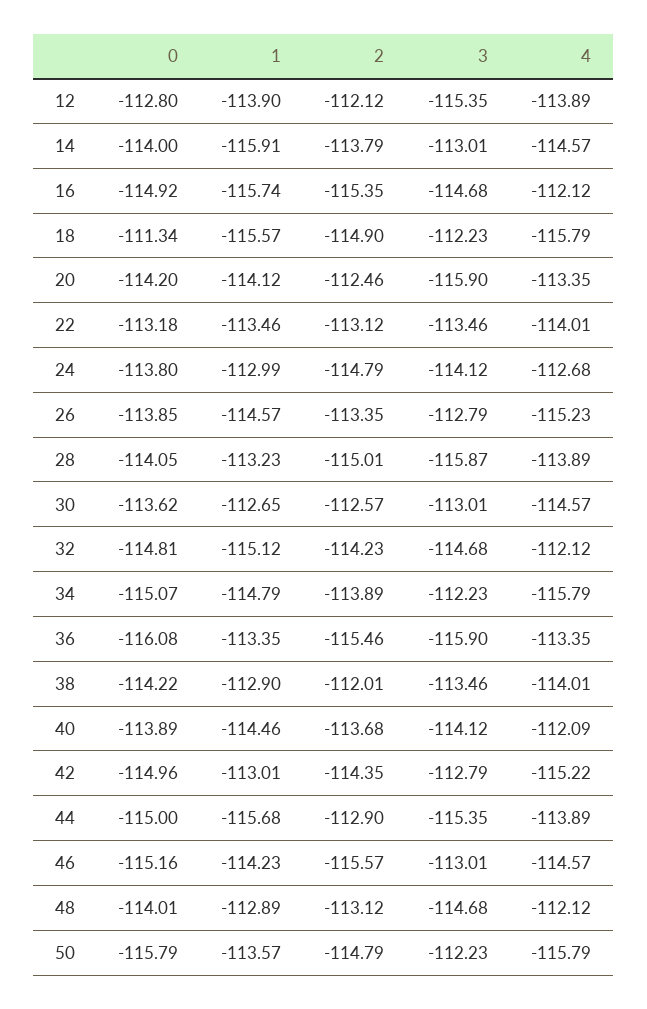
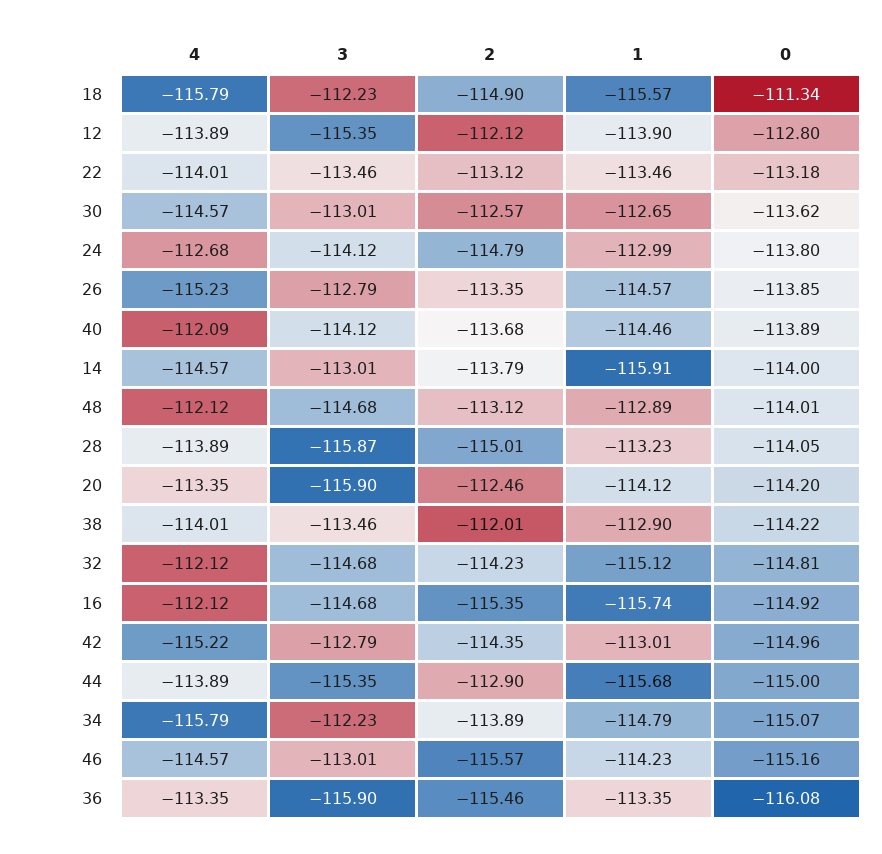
  {
    "0": {
      "12": -112.8,
      "14": -114,
      "16": -114.92,
      "18": -111.34,
      "20": -114.2,
      "22": -113.18,
      "24": -113.8,
      "26": -113.85,
      "28": -114.05,
      "30": -113.62,
      "32": -114.81,
      "34": -115.07,
      "36": -116.08,
      "38": -114.22,
      "40": -113.89,
      "42": -114.96,
      "44": -115,
      "46": -115.16,
-     "48": -114.01,
+     "48": -114.01
-     "50": -115.79
    },
    "1": {
      "12": -113.9,
      "14": -115.91,
      "16": -115.74,
      "18": -115.57,
      "20": -114.12,
      "22": -113.46,
      "24": -112.99,
      "26": -114.57,
      "28": -113.23,
      "30": -112.65,
      "32": -115.12,
      "34": -114.79,
      "36": -113.35,
      "38": -112.9,
      "40": -114.46,
      "42": -113.01,
      "44": -115.68,
      "46": -114.23,
-     "48": -112.89,
+     "48": -112.89
-     "50": -113.57
    },
    "2": {
      "12": -112.12,
      "14": -113.79,
      "16": -115.35,
      "18": -114.9,
      "20": -112.46,
      "22": -113.12,
      "24": -114.79,
      "26": -113.35,
      "28": -115.01,
      "30": -112.57,
      "32": -114.23,
      "34": -113.89,
      "36": -115.46,
      "38": -112.01,
      "40": -113.68,
      "42": -114.35,
      "44": -112.9,
      "46": -115.57,
-     "48": -113.12,
+     "48": -113.12
-     "50": -114.79
    },
    "3": {
      "12": -115.35,
      "14": -113.01,
      "16": -114.68,
      "18": -112.23,
      "20": -115.9,
      "22": -113.46,
      "24": -114.12,
      "26": -112.79,
      "28": -115.87,
      "30": -113.01,
      "32": -114.68,
      "34": -112.23,
      "36": -115.9,
      "38": -113.46,
      "40": -114.12,
      "42": -112.79,
      "44": -115.35,
      "46": -113.01,
-     "48": -114.68,
+     "48": -114.68
-     "50": -112.23
    },
    "4": {
      "12": -113.89,
      "14": -114.57,
      "16": -112.12,
      "18": -115.79,
      "20": -113.35,
      "22": -114.01,
      "24": -112.68,
      "26": -115.23,
      "28": -113.89,
      "30": -114.57,
      "32": -112.12,
      "34": -115.79,
      "36": -113.35,
      "38": -114.01,
      "40": -112.09,
      "42": -115.22,
      "44": -113.89,
      "46": -114.57,
-     "48": -112.12,
+     "48": -112.12
-     "50": -115.79
    }
  }

